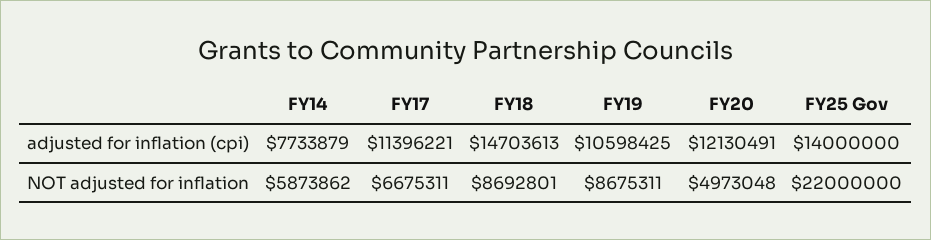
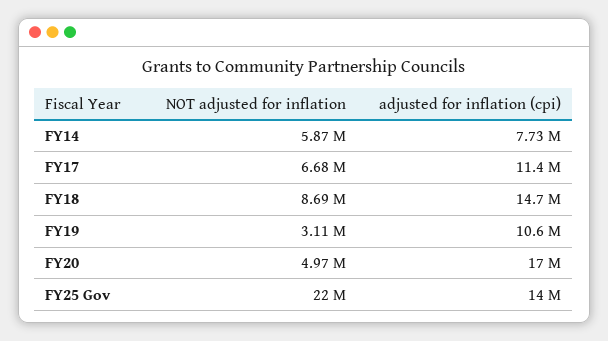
  {
    "FY14": {
      "adjusted for inflation (cpi)": 7733879,
      "NOT adjusted for inflation": 5873862
    },
    "FY17": {
      "adjusted for inflation (cpi)": 11396221,
      "NOT adjusted for inflation": 6675311
    },
    "FY18": {
      "adjusted for inflation (cpi)": 14703613,
      "NOT adjusted for inflation": 8692801
    },
    "FY19": {
      "adjusted for inflation (cpi)": 10598425,
-     "NOT adjusted for inflation": 8675311
+     "NOT adjusted for inflation": 3110000
    },
    "FY20": {
-     "adjusted for inflation (cpi)": 12130491,
+     "adjusted for inflation (cpi)": 17000000,
      "NOT adjusted for inflation": 4973048
    },
    "FY25 Gov": {
      "adjusted for inflation (cpi)": 14000000,
      "NOT adjusted for inflation": 22000000
    }
  }

